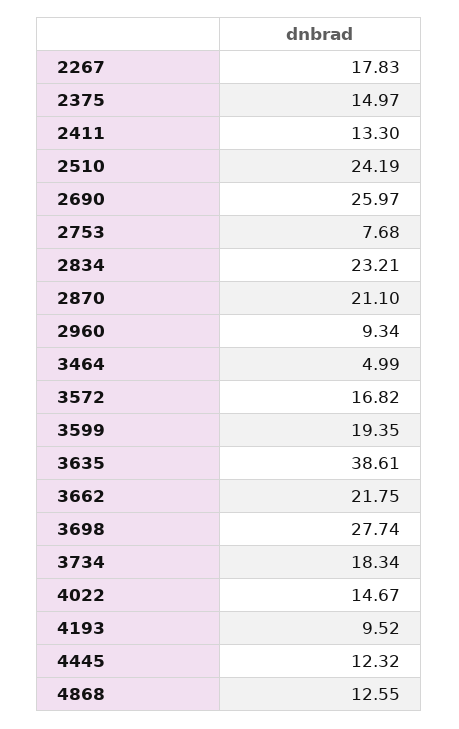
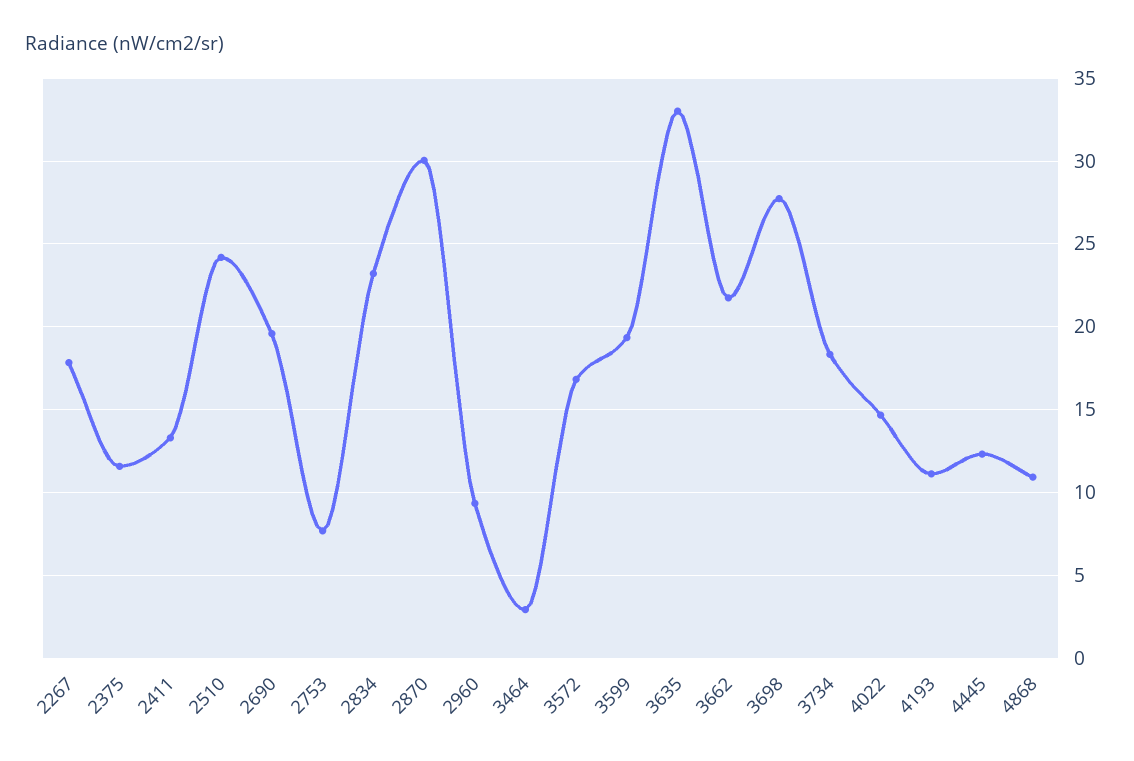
  {
    "2267": 17.83,
-   "2375": 14.97,
+   "2375": 11.5,
    "2411": 13.3,
    "2510": 24.19,
-   "2690": 25.97,
+   "2690": 19.5,
    "2753": 7.68,
    "2834": 23.21,
-   "2870": 21.1,
+   "2870": 30,
    "2960": 9.34,
-   "3464": 4.99,
+   "3464": 3,
    "3572": 16.82,
    "3599": 19.35,
-   "3635": 38.61,
+   "3635": 33,
    "3662": 21.75,
    "3698": 27.74,
    "3734": 18.34,
    "4022": 14.67,
-   "4193": 9.52,
+   "4193": 11,
    "4445": 12.32,
-   "4868": 12.55
+   "4868": 11
  }

